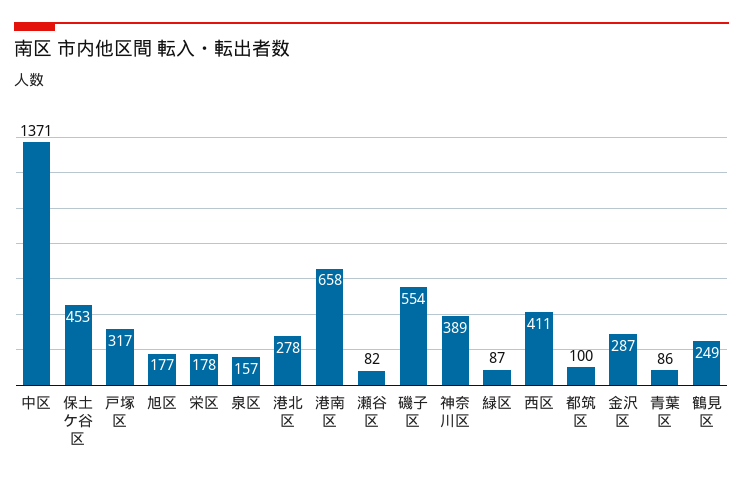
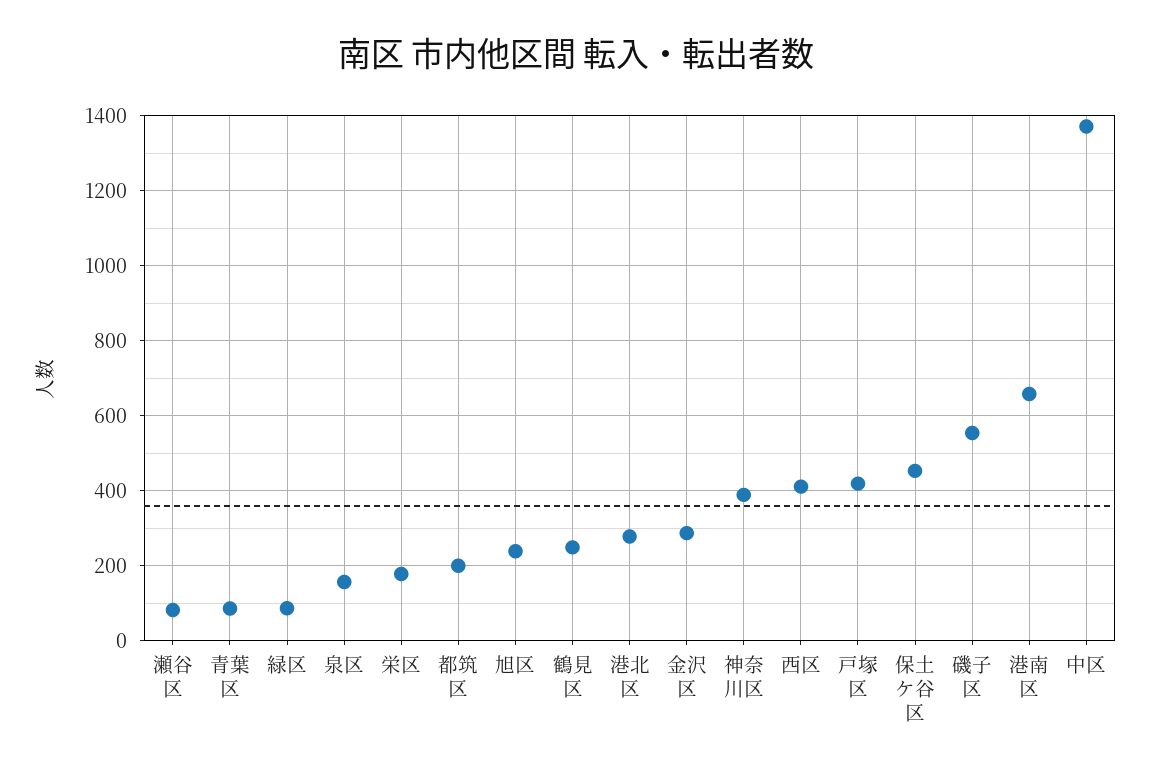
  {
    "中区": 1371,
    "保土ケ谷区": 453,
-   "戸塚区": 317,
+   "戸塚区": 420,
-   "旭区": 177,
+   "旭区": 240,
    "栄区": 178,
    "泉区": 157,
    "港北区": 278,
    "港南区": 658,
    "瀬谷区": 82,
    "磯子区": 554,
    "神奈川区": 389,
    "緑区": 87,
    "西区": 411,
-   "都筑区": 100,
+   "都筑区": 200,
    "金沢区": 287,
    "青葉区": 86,
    "鶴見区": 249
  }

